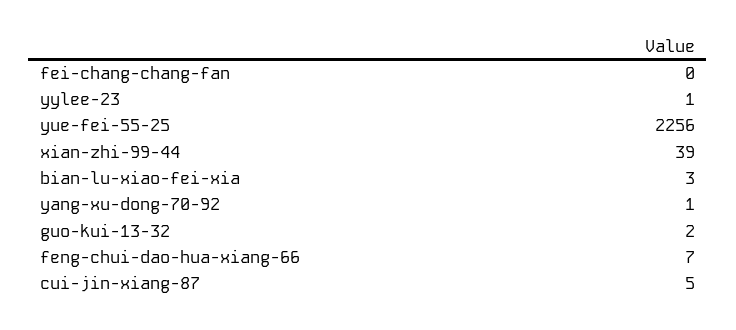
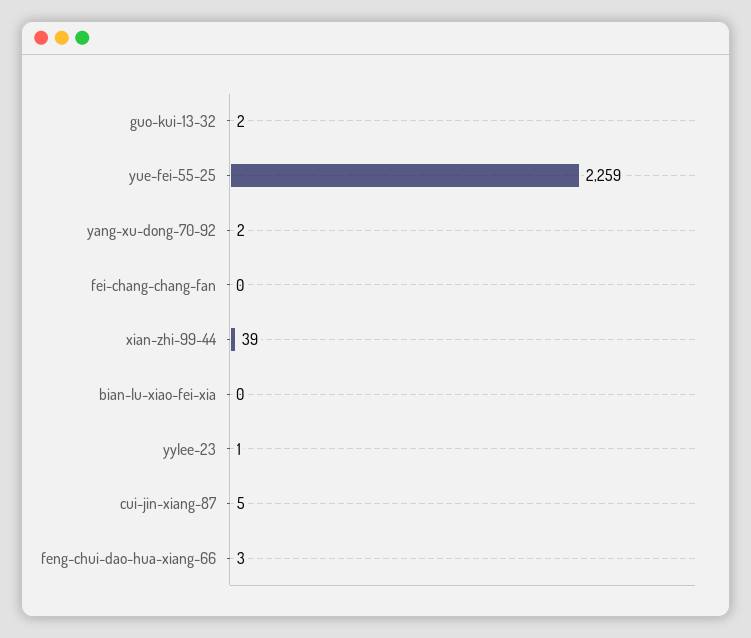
  {
    "fei-chang-chang-fan": 0,
    "yylee-23": 1,
-   "yue-fei-55-25": 2256,
+   "yue-fei-55-25": 2259,
    "xian-zhi-99-44": 39,
-   "bian-lu-xiao-fei-xia": 3,
+   "bian-lu-xiao-fei-xia": 0,
-   "yang-xu-dong-70-92": 1,
+   "yang-xu-dong-70-92": 2,
    "guo-kui-13-32": 2,
-   "feng-chui-dao-hua-xiang-66": 7,
+   "feng-chui-dao-hua-xiang-66": 3,
    "cui-jin-xiang-87": 5
  }

